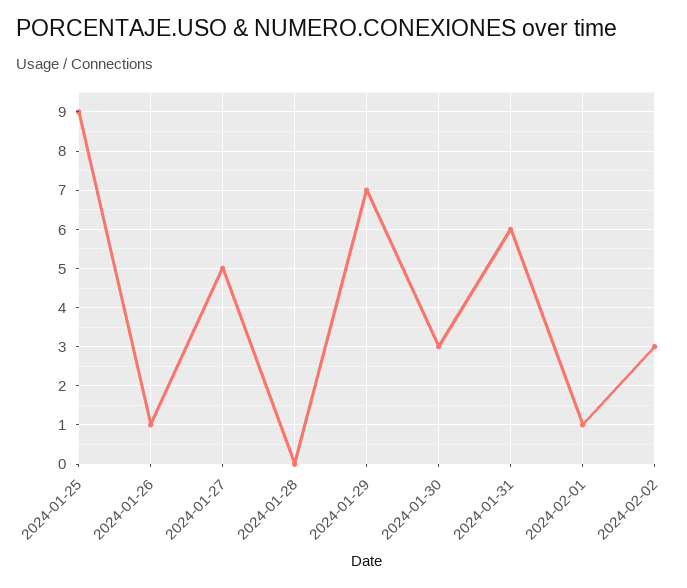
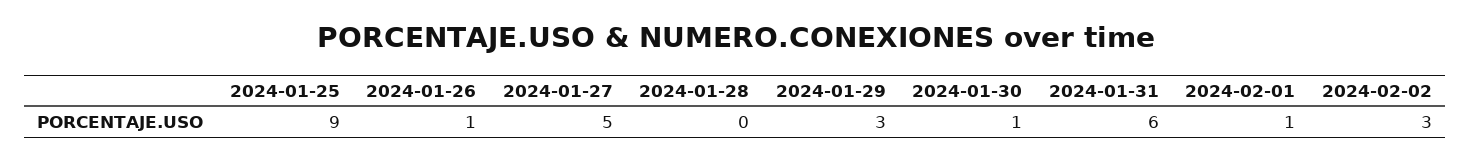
  {
    "2024-01-25": 9,
    "2024-01-26": 1,
    "2024-01-27": 5,
    "2024-01-28": 0,
-   "2024-01-29": 7,
+   "2024-01-29": 3,
-   "2024-01-30": 3,
+   "2024-01-30": 1,
    "2024-01-31": 6,
    "2024-02-01": 1,
    "2024-02-02": 3
  }

